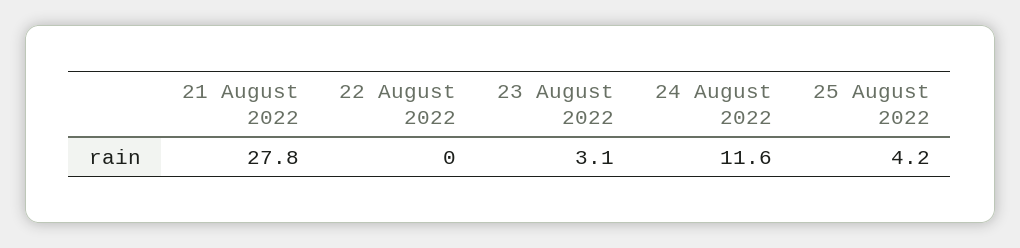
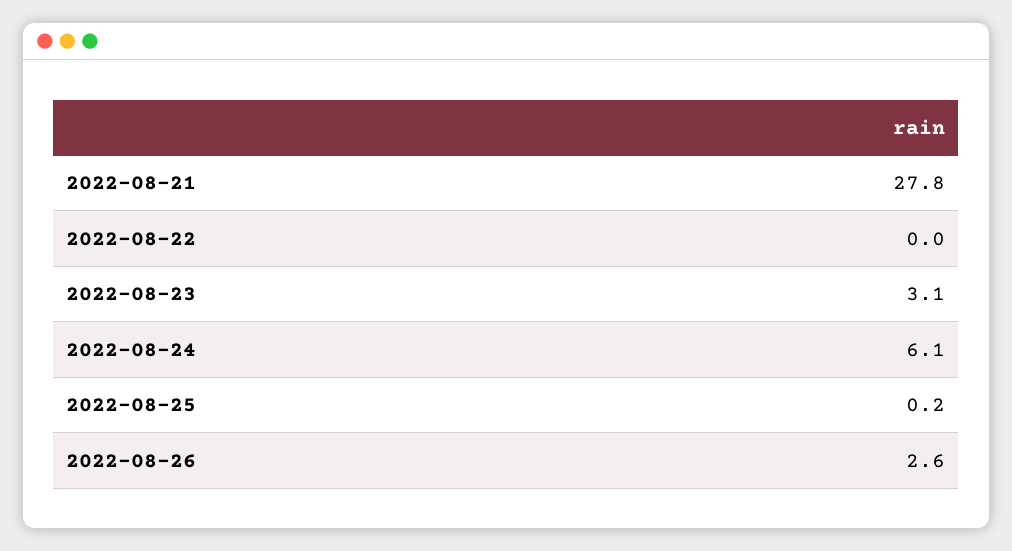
  {
    "21 August 2022": 27.8,
    "22 August 2022": 0,
    "23 August 2022": 3.1,
-   "24 August 2022": 11.6,
+   "24 August 2022": 6.1,
-   "25 August 2022": 4.2
+   "25 August 2022": 0.2,
+   "2022-08-26": 2.6
  }

